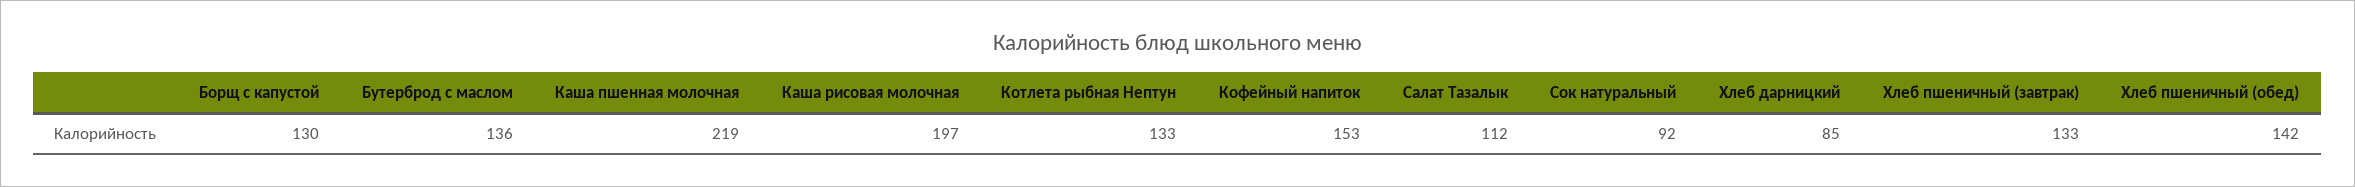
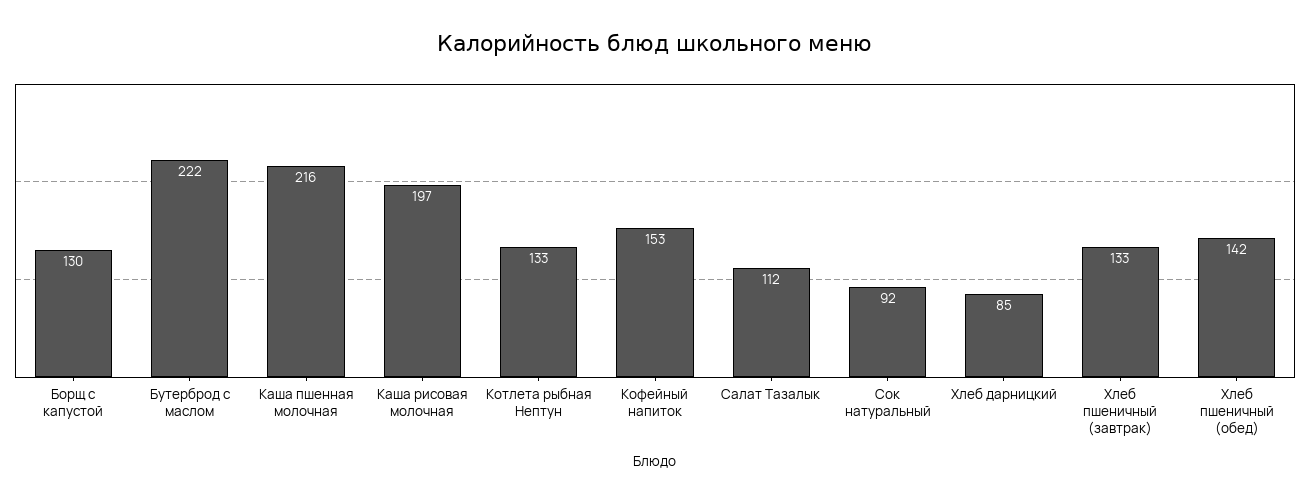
  {
    "Борщ с капустой": 130,
-   "Бутерброд с маслом": 136,
+   "Бутерброд с маслом": 222,
-   "Каша пшенная молочная": 219,
+   "Каша пшенная молочная": 216,
    "Каша рисовая молочная": 197,
    "Котлета рыбная Нептун": 133,
    "Кофейный напиток": 153,
    "Салат Тазалык": 112,
    "Сок натуральный": 92,
    "Хлеб дарницкий": 85,
    "Хлеб пшеничный (завтрак)": 133,
    "Хлеб пшеничный (обед)": 142
  }

